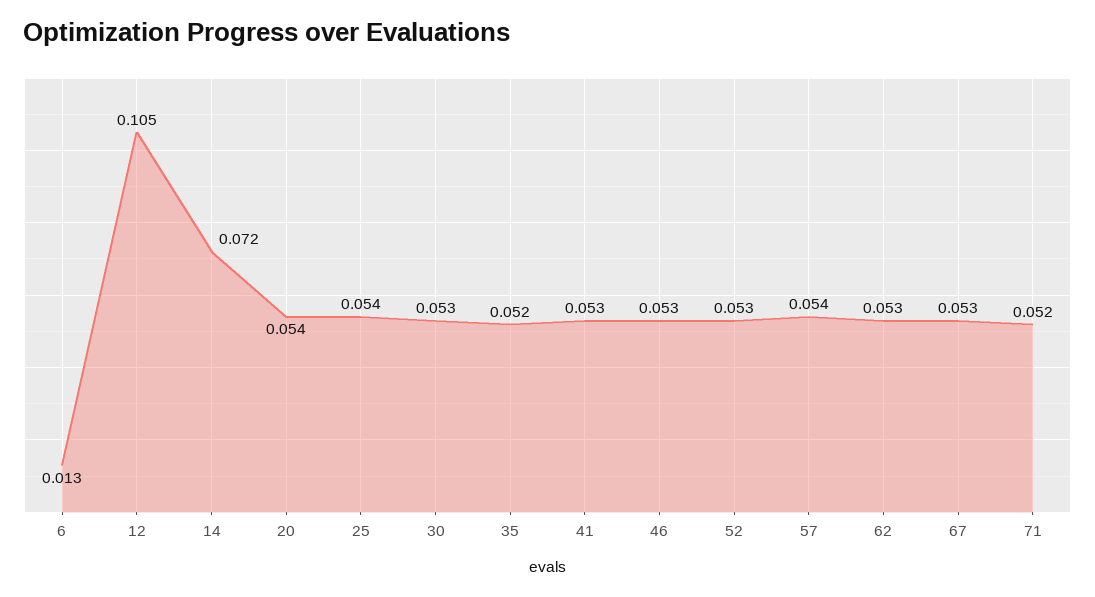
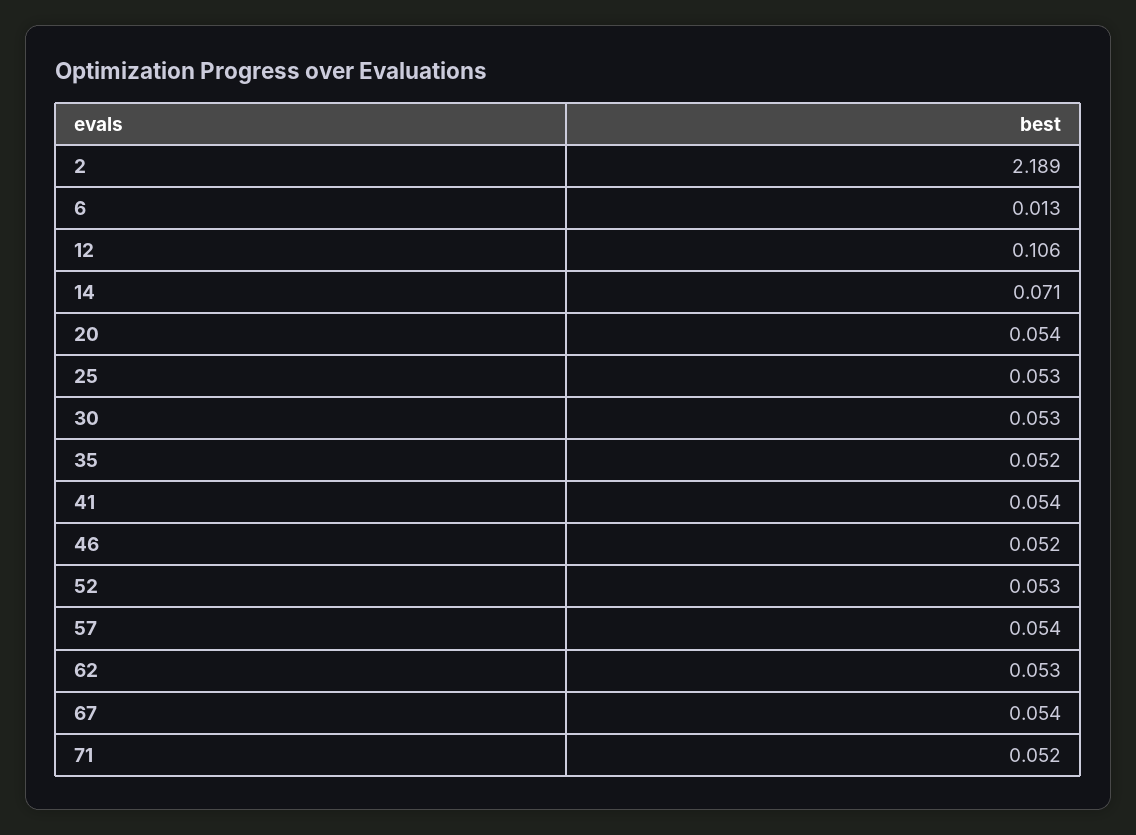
  {
    "6": 0.013,
-   "12": 0.105,
+   "12": 0.106,
-   "14": 0.072,
+   "14": 0.071,
    "20": 0.054,
-   "25": 0.054,
+   "25": 0.053,
    "30": 0.053,
    "35": 0.052,
-   "41": 0.053,
+   "41": 0.054,
-   "46": 0.053,
+   "46": 0.052,
    "52": 0.053,
    "57": 0.054,
    "62": 0.053,
-   "67": 0.053,
+   "67": 0.054,
-   "71": 0.052
+   "71": 0.052,
+   "2": 2.189
  }

